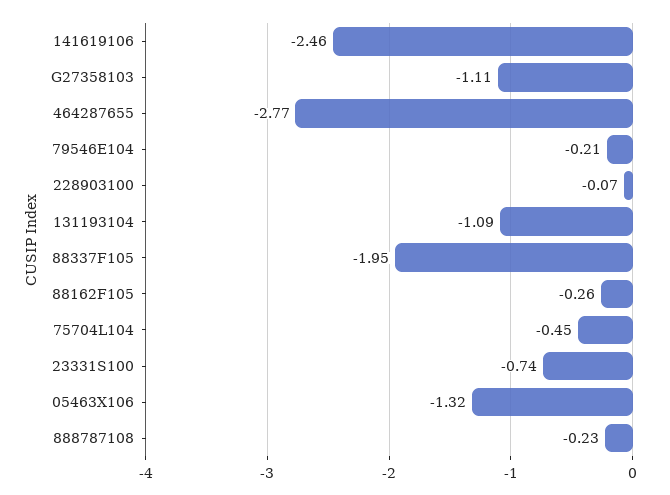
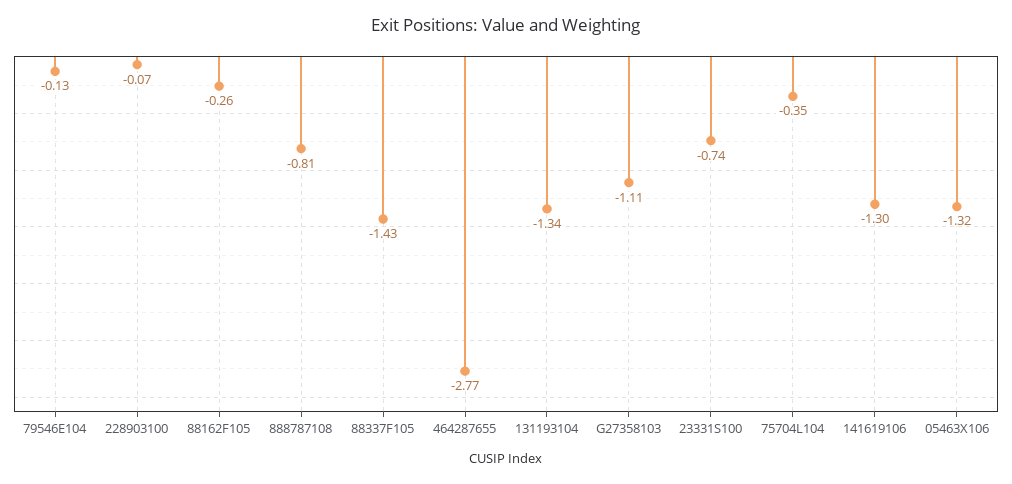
  {
-   "141619106": -2.46,
+   "141619106": -1.3,
    "G27358103": -1.11,
    "464287655": -2.77,
-   "79546E104": -0.21,
+   "79546E104": -0.13,
    "228903100": -0.07,
-   "131193104": -1.09,
+   "131193104": -1.34,
-   "88337F105": -1.95,
+   "88337F105": -1.43,
    "88162F105": -0.26,
-   "75704L104": -0.45,
+   "75704L104": -0.35,
    "23331S100": -0.74,
    "05463X106": -1.32,
-   "888787108": -0.23
+   "888787108": -0.81
  }

